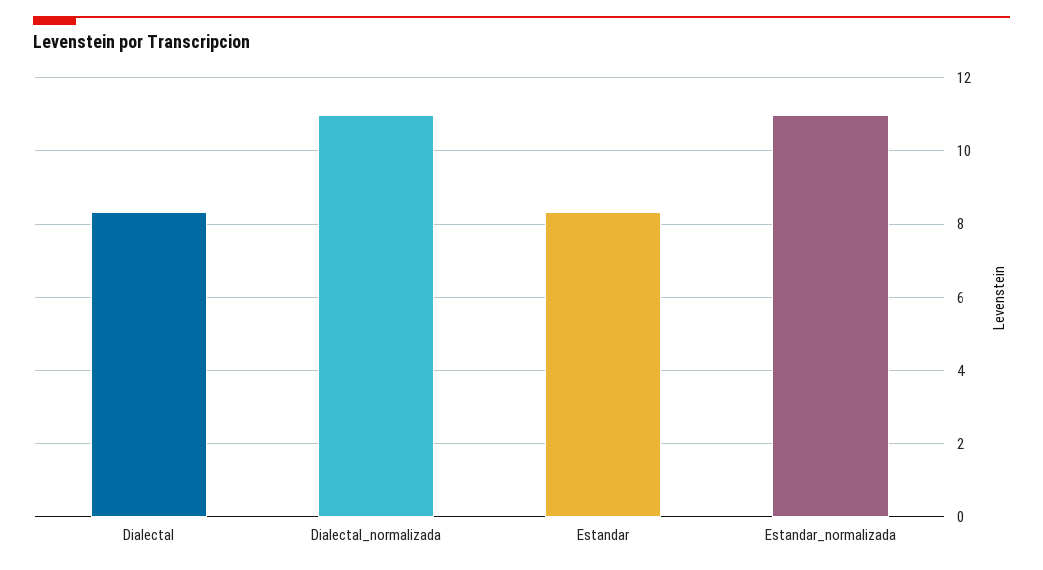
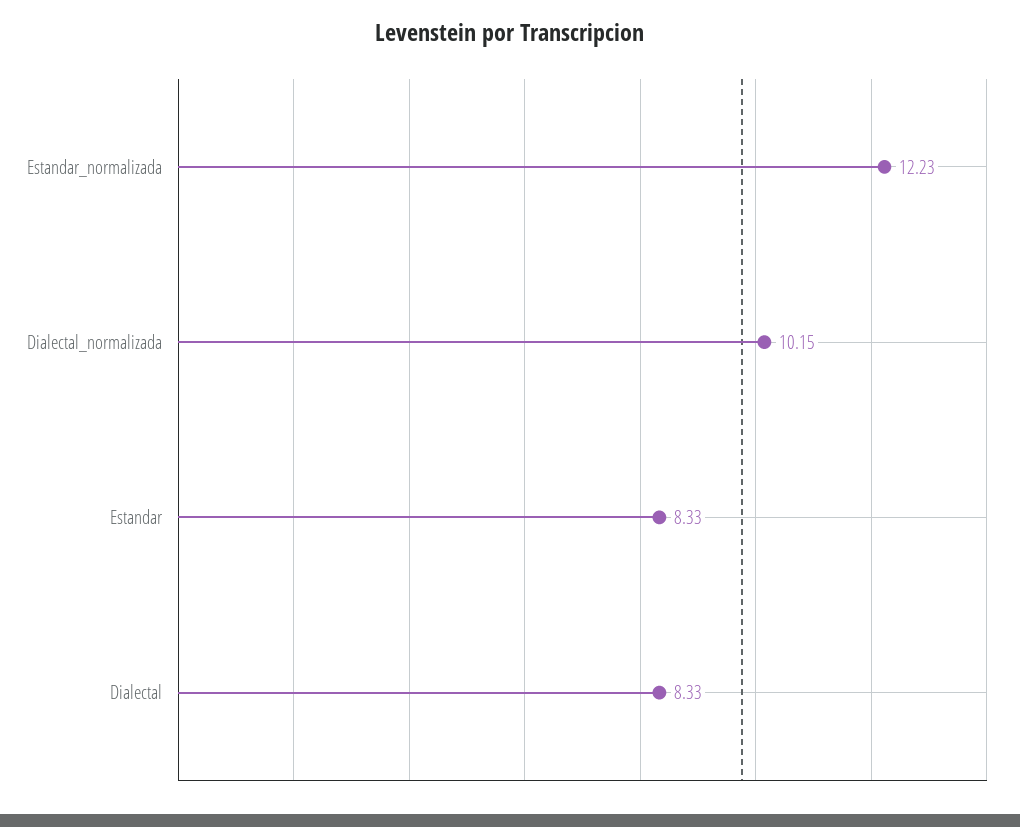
  {
    "Dialectal": 8.33,
-   "Dialectal_normalizada": 11,
+   "Dialectal_normalizada": 10.15,
    "Estandar": 8.33,
-   "Estandar_normalizada": 11
+   "Estandar_normalizada": 12.23
  }

